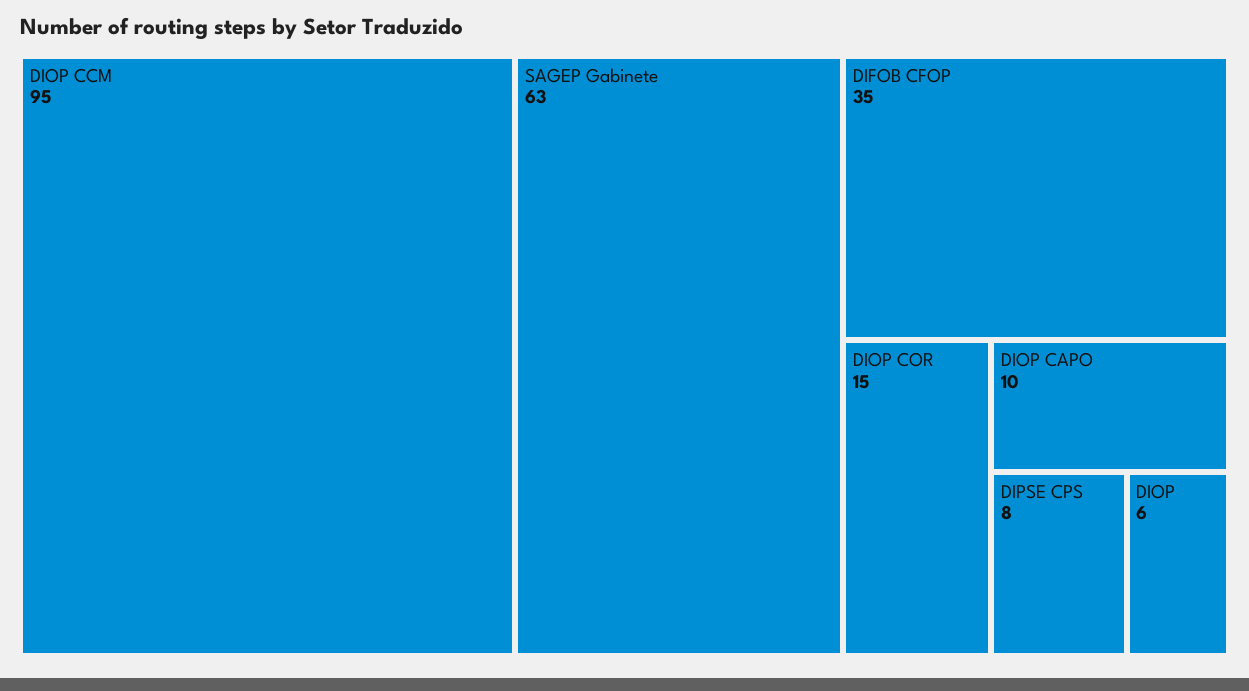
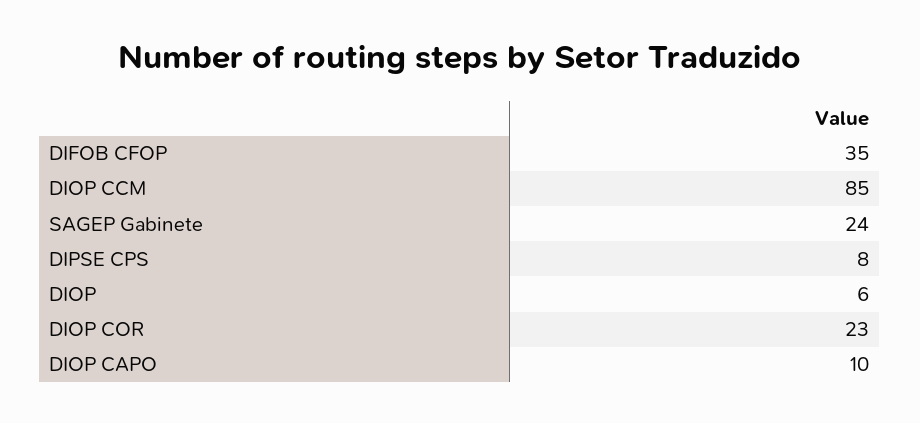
  {
-   "DIOP CCM": 95,
+   "DIOP CCM": 85,
-   "SAGEP Gabinete": 63,
+   "SAGEP Gabinete": 24,
    "DIFOB CFOP": 35,
-   "DIOP COR": 15,
+   "DIOP COR": 23,
    "DIOP CAPO": 10,
    "DIPSE CPS": 8,
    "DIOP": 6
  }

